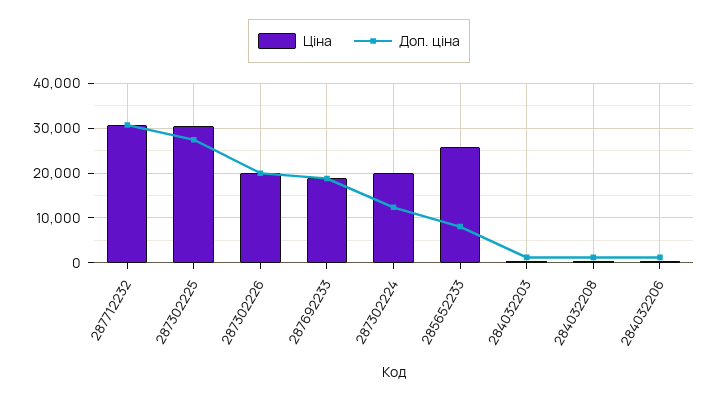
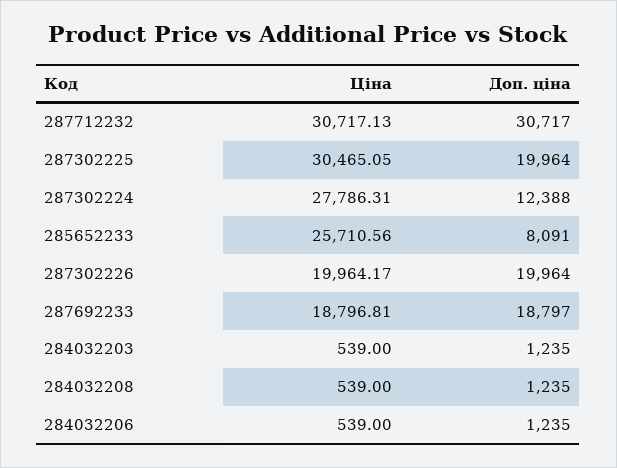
  {
    "Ціна": {
      "287712232": 30717.13,
      "287302225": 30465.05,
      "287302226": 19964.17,
      "287692233": 18796.81,
-     "287302224": 20000,
+     "287302224": 27786.31,
      "285652233": 25710.56,
      "284032203": 539,
      "284032208": 539,
      "284032206": 539
    },
    "Доп. ціна": {
      "287712232": 30717,
-     "287302225": 28000,
+     "287302225": 19964,
      "287302226": 19964,
      "287692233": 18797,
      "287302224": 12388,
      "285652233": 8091,
      "284032203": 1235,
      "284032208": 1235,
      "284032206": 1235
    }
  }

